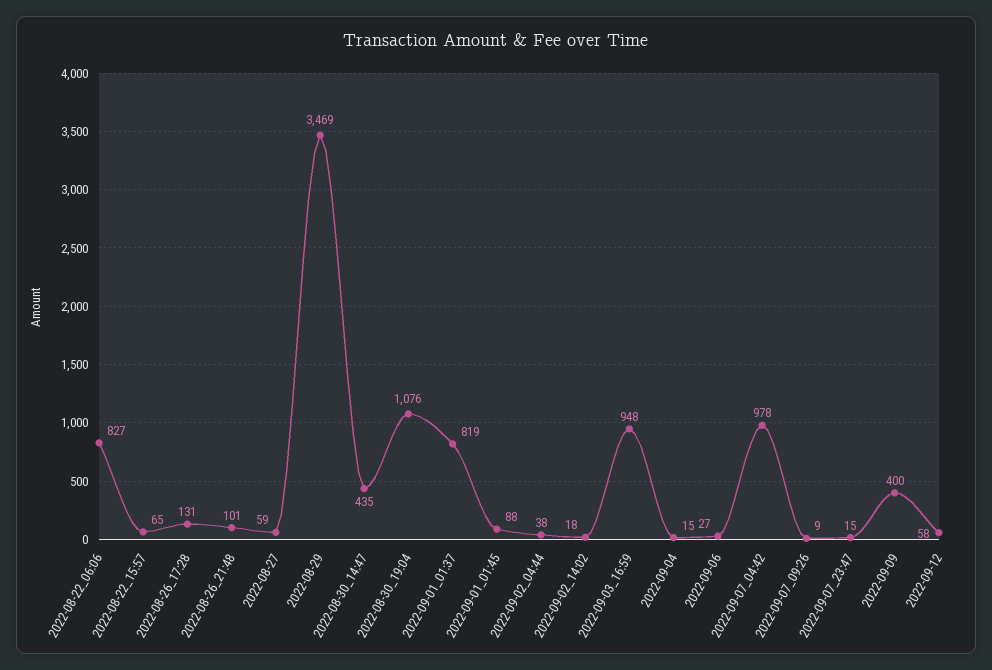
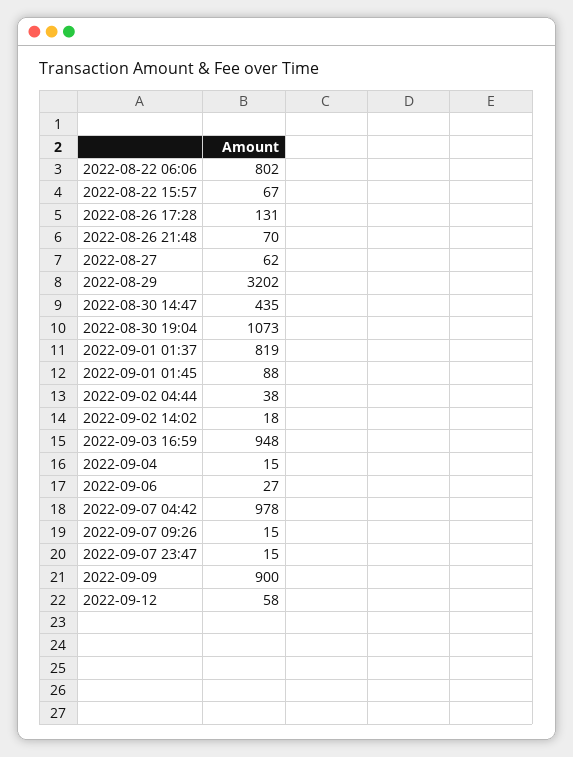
  {
-   "2022-08-22_06:06": 827,
+   "2022-08-22_06:06": 802,
-   "2022-08-22_15:57": 65,
+   "2022-08-22_15:57": 67,
    "2022-08-26_17:28": 131,
-   "2022-08-26_21:48": 101,
+   "2022-08-26_21:48": 70,
-   "2022-08-27": 59,
+   "2022-08-27": 62,
-   "2022-08-29": 3469,
+   "2022-08-29": 3202,
    "2022-08-30_14:47": 435,
-   "2022-08-30_19:04": 1076,
+   "2022-08-30_19:04": 1073,
    "2022-09-01_01:37": 819,
    "2022-09-01_01:45": 88,
    "2022-09-02_04:44": 38,
    "2022-09-02_14:02": 18,
    "2022-09-03_16:59": 948,
    "2022-09-04": 15,
    "2022-09-06": 27,
    "2022-09-07_04:42": 978,
-   "2022-09-07_09:26": 9,
+   "2022-09-07_09:26": 15,
    "2022-09-07_23:47": 15,
-   "2022-09-09": 400,
+   "2022-09-09": 900,
    "2022-09-12": 58
  }

